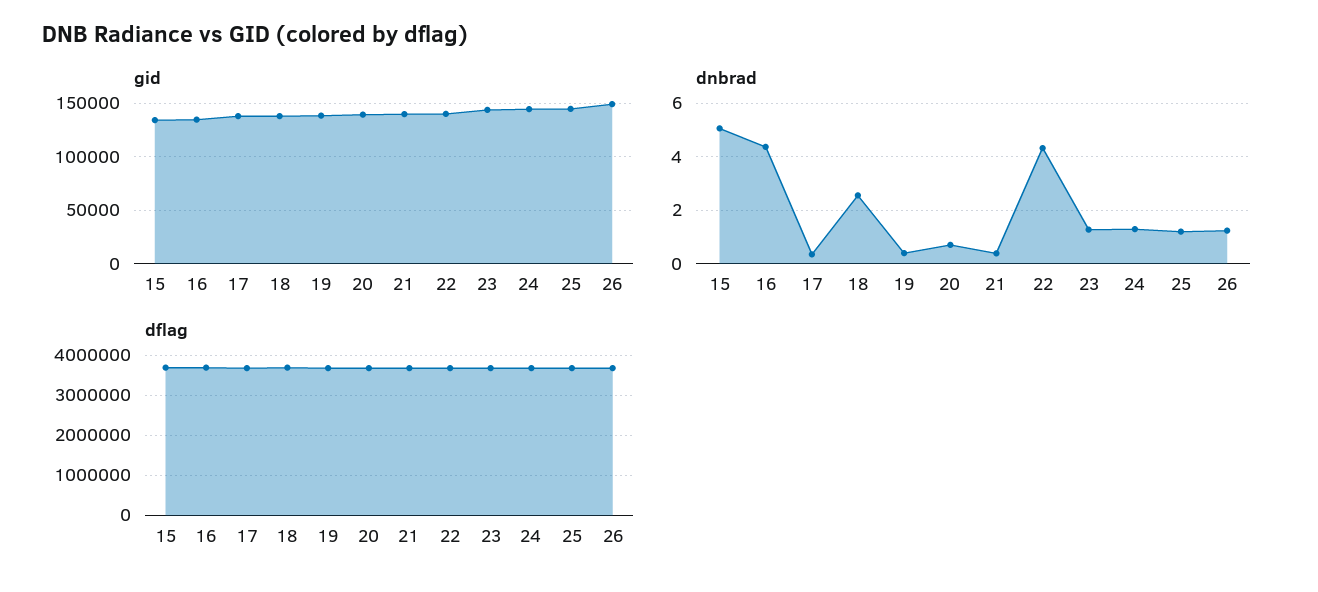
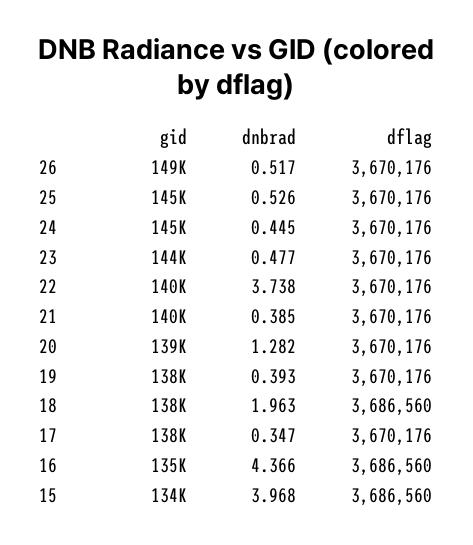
  {
    "gid": {
      "15": 134000,
      "16": 135000,
      "17": 138000,
      "18": 138000,
      "19": 138000,
      "20": 139000,
      "21": 140000,
      "22": 140000,
      "23": 144000,
      "24": 145000,
      "25": 145000,
      "26": 149000
    },
    "dnbrad": {
-     "15": 5,
+     "15": 3.968,
      "16": 4.366,
      "17": 0.347,
-     "18": 2.5,
+     "18": 1.963,
      "19": 0.393,
-     "20": 0.75,
+     "20": 1.282,
      "21": 0.385,
-     "22": 4.25,
+     "22": 3.738,
-     "23": 1.25,
+     "23": 0.477,
-     "24": 1.25,
+     "24": 0.445,
-     "25": 1.25,
+     "25": 0.526,
-     "26": 1.25
+     "26": 0.517
    },
    "dflag": {
      "15": 3686560,
      "16": 3686560,
      "17": 3670176,
      "18": 3686560,
      "19": 3670176,
      "20": 3670176,
      "21": 3670176,
      "22": 3670176,
      "23": 3670176,
      "24": 3670176,
      "25": 3670176,
      "26": 3670176
    }
  }

